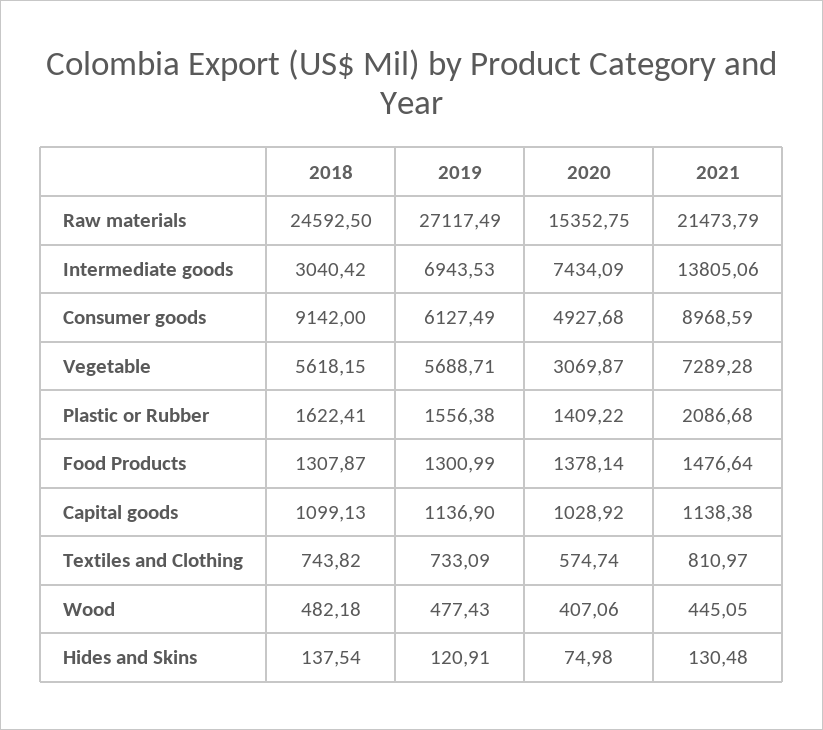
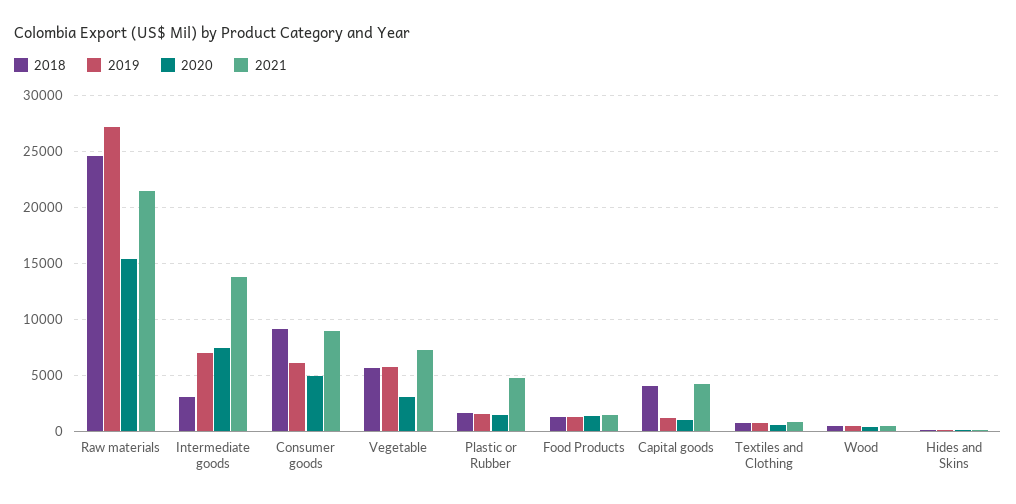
  {
    "2018": {
      "Raw materials": 24592.5,
      "Intermediate goods": 3040.42,
      "Consumer goods": 9142,
      "Vegetable": 5618.15,
      "Plastic or Rubber": 1622.41,
      "Food Products": 1307.87,
-     "Capital goods": 1099.13,
+     "Capital goods": 4000,
      "Textiles and Clothing": 743.82,
      "Wood": 482.18,
      "Hides and Skins": 137.54
    },
    "2019": {
      "Raw materials": 27117.49,
      "Intermediate goods": 6943.53,
      "Consumer goods": 6127.49,
      "Vegetable": 5688.71,
      "Plastic or Rubber": 1556.38,
      "Food Products": 1300.99,
      "Capital goods": 1136.9,
      "Textiles and Clothing": 733.09,
      "Wood": 477.43,
      "Hides and Skins": 120.91
    },
    "2020": {
      "Raw materials": 15352.75,
      "Intermediate goods": 7434.09,
      "Consumer goods": 4927.68,
      "Vegetable": 3069.87,
      "Plastic or Rubber": 1409.22,
      "Food Products": 1378.14,
      "Capital goods": 1028.92,
      "Textiles and Clothing": 574.74,
      "Wood": 407.06,
      "Hides and Skins": 74.98
    },
    "2021": {
      "Raw materials": 21473.79,
      "Intermediate goods": 13805.06,
      "Consumer goods": 8968.59,
      "Vegetable": 7289.28,
-     "Plastic or Rubber": 2086.68,
+     "Plastic or Rubber": 5000,
      "Food Products": 1476.64,
-     "Capital goods": 1138.38,
+     "Capital goods": 4000,
      "Textiles and Clothing": 810.97,
      "Wood": 445.05,
      "Hides and Skins": 130.48
    }
  }

